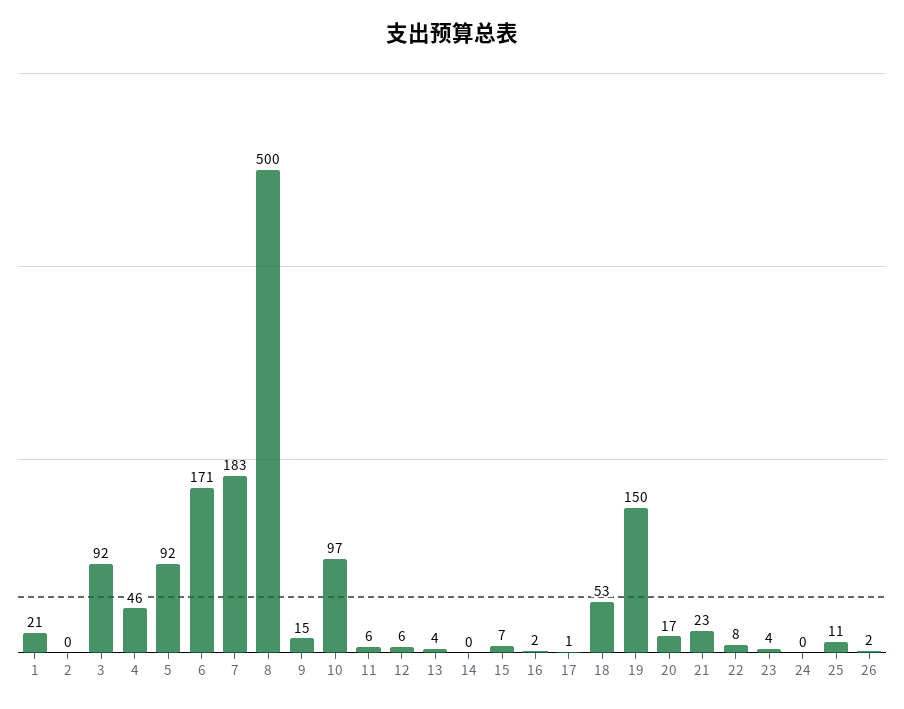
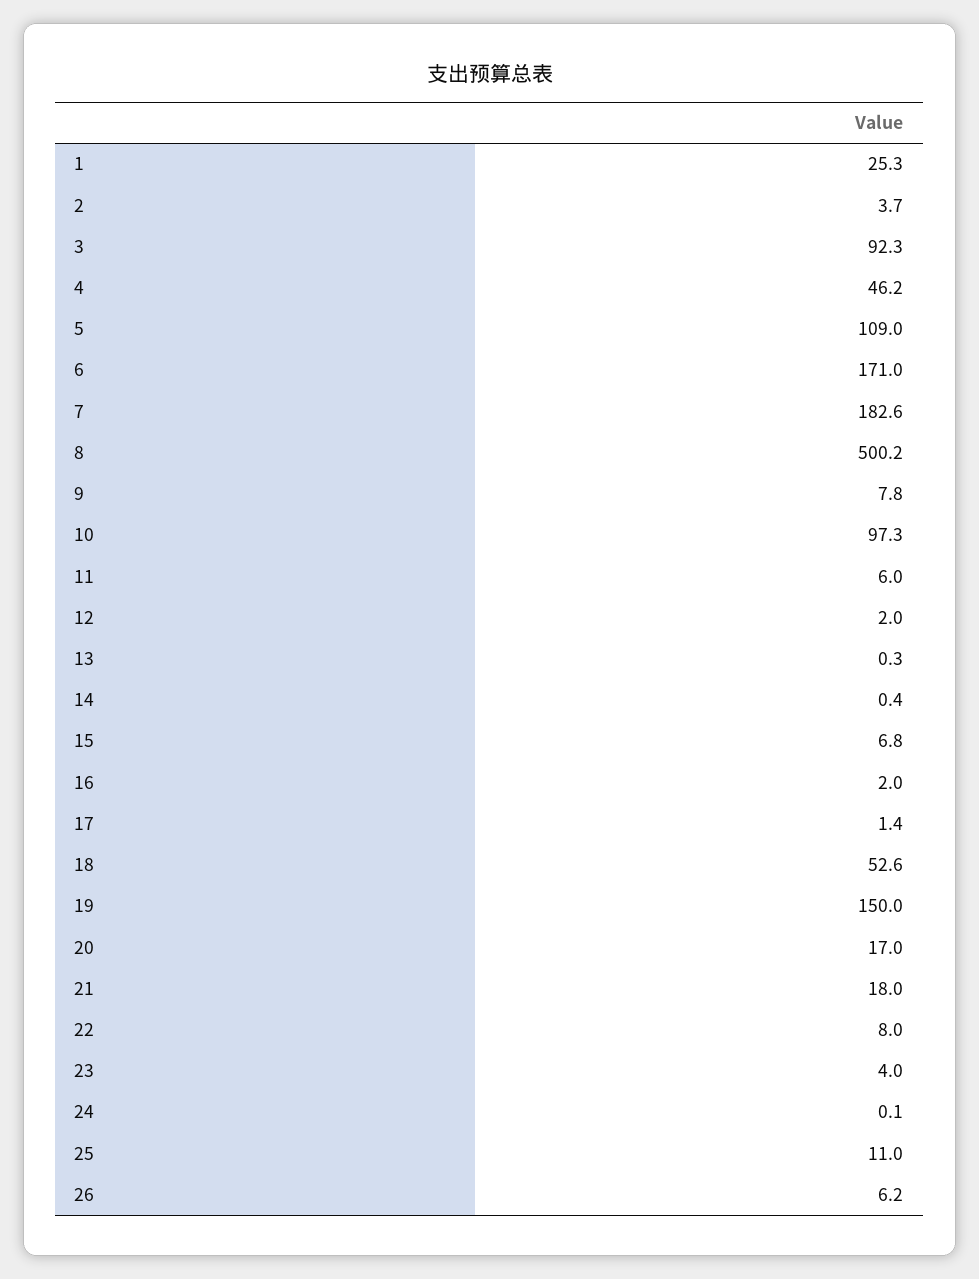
  {
-   "1": 21,
+   "1": 25.3,
-   "2": 0,
+   "2": 3.7,
    "3": 92.3,
    "4": 46.2,
-   "5": 92,
+   "5": 109,
    "6": 171,
    "7": 182.6,
    "8": 500.2,
-   "9": 15,
+   "9": 7.8,
    "10": 97.3,
    "11": 6,
-   "12": 6,
+   "12": 2,
-   "13": 4,
+   "13": 0.3,
    "14": 0.4,
    "15": 6.8,
    "16": 2,
    "17": 1.4,
    "18": 52.6,
    "19": 150,
    "20": 17,
-   "21": 23,
+   "21": 18,
    "22": 8,
    "23": 4,
    "24": 0.1,
    "25": 11,
-   "26": 2
+   "26": 6.2
  }

